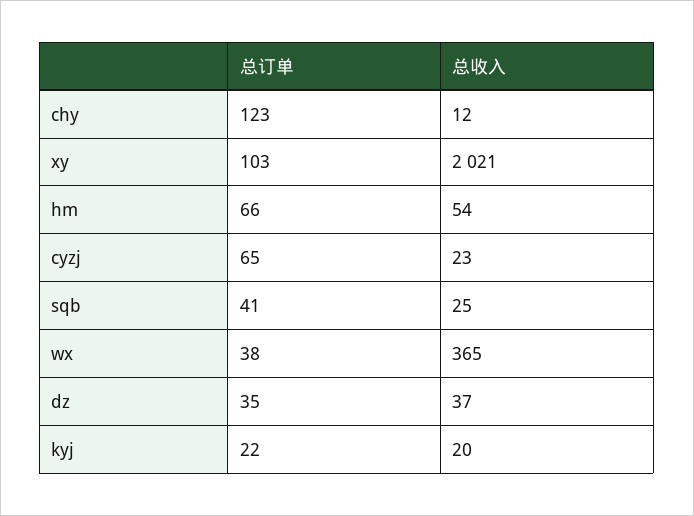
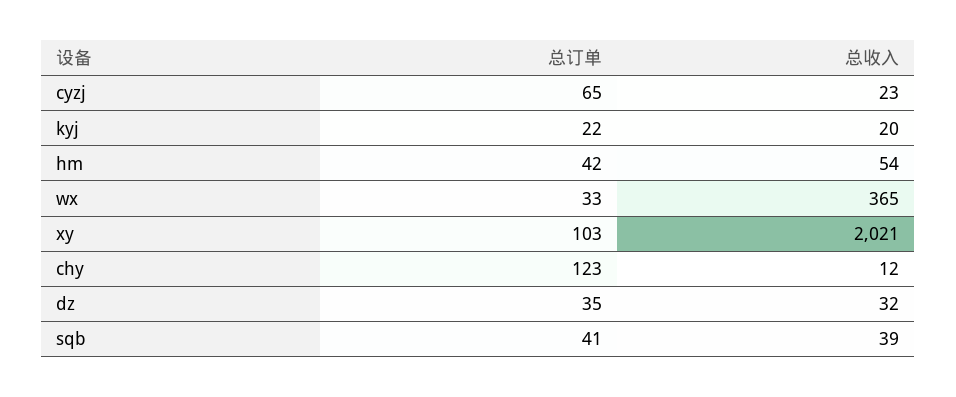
  {
    "总订单": {
      "chy": 123,
      "xy": 103,
-     "hm": 66,
+     "hm": 42,
      "cyzj": 65,
      "sqb": 41,
-     "wx": 38,
+     "wx": 33,
      "dz": 35,
      "kyj": 22
    },
    "总收入": {
      "chy": 12,
      "xy": 2021,
      "hm": 54,
      "cyzj": 23,
-     "sqb": 25,
+     "sqb": 39,
      "wx": 365,
-     "dz": 37,
+     "dz": 32,
      "kyj": 20
    }
  }

